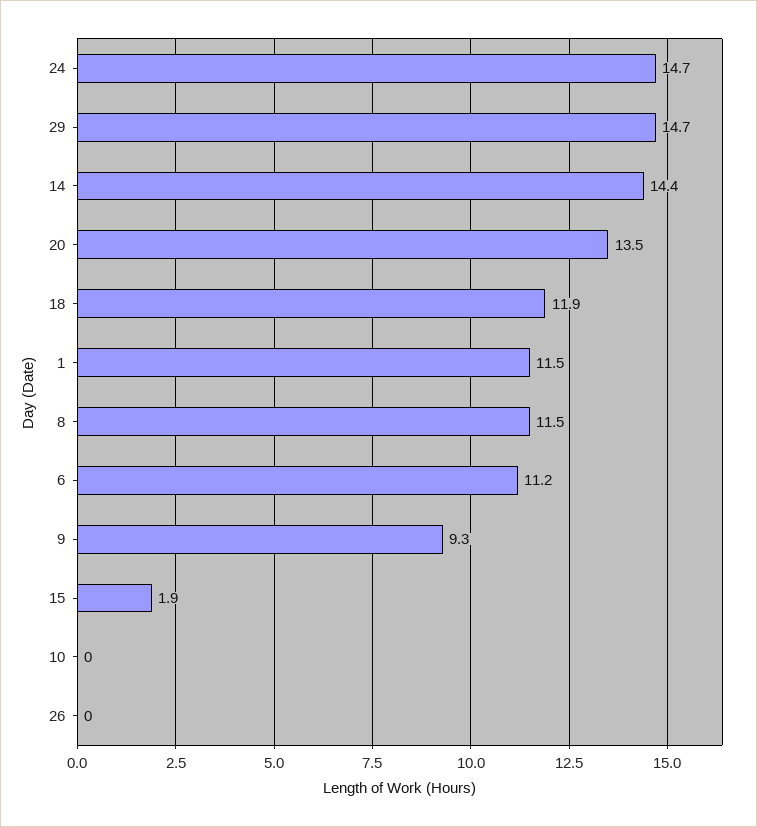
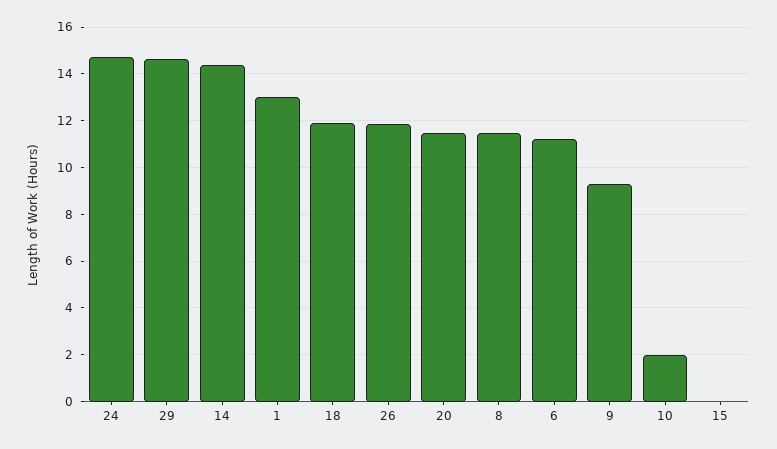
  {
    "24": 14.7,
    "29": 14.7,
    "14": 14.4,
-   "20": 13.5,
+   "20": 11.5,
    "18": 11.9,
-   "1": 11.5,
+   "1": 13,
    "8": 11.5,
    "6": 11.2,
    "9": 9.3,
-   "15": 1.9,
+   "15": 0,
-   "10": 0,
+   "10": 2,
-   "26": 0
+   "26": 12
  }

